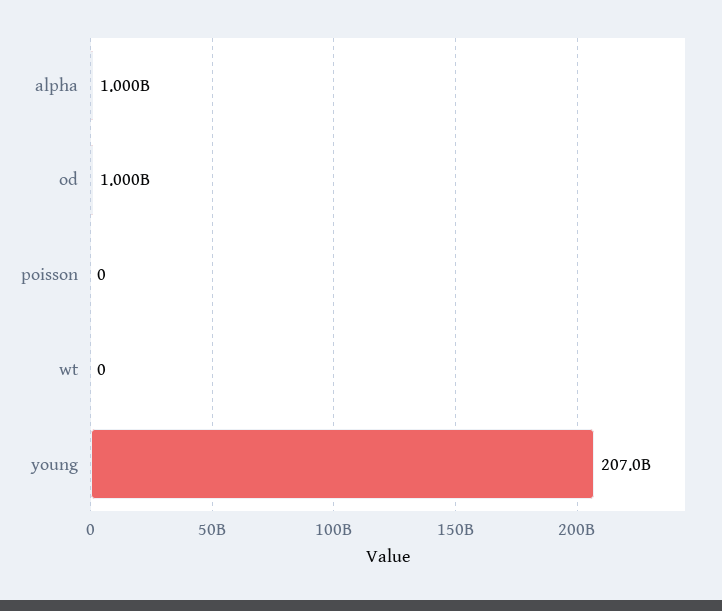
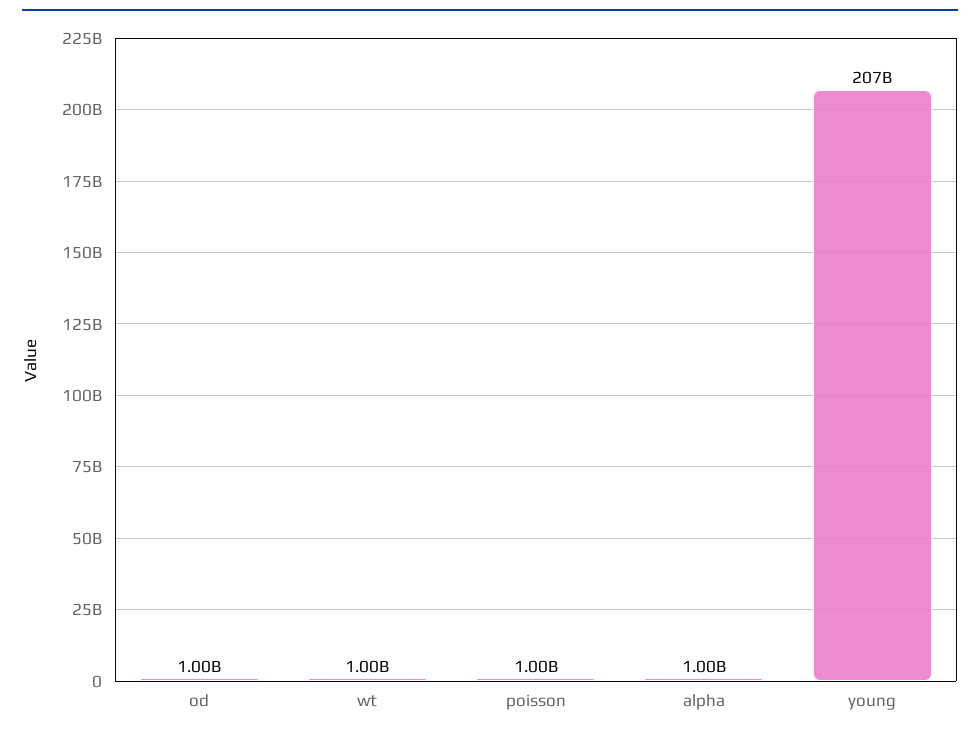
  {
    "alpha": 1000000000,
    "od": 1000000000,
-   "poisson": 0,
+   "poisson": 1000000000,
-   "wt": 0,
+   "wt": 1000000000,
    "young": 207000000000
  }

